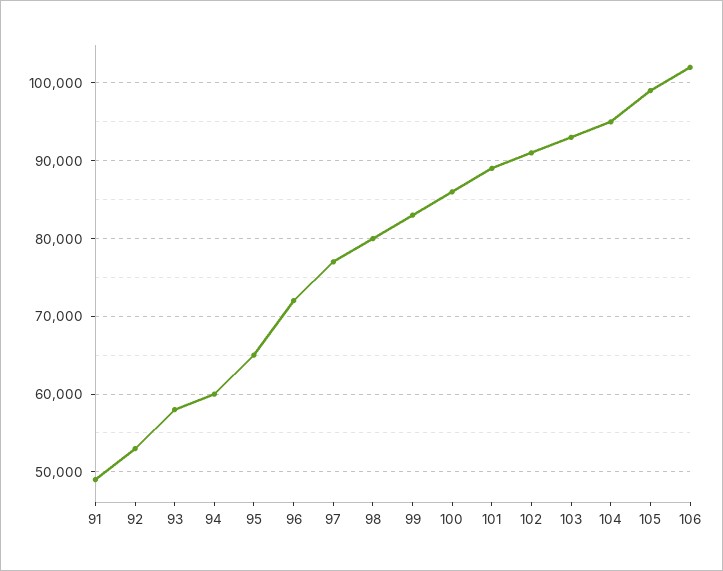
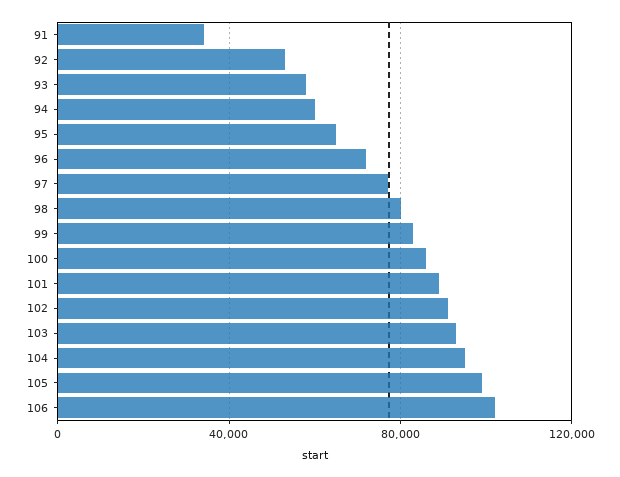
  {
-   "91": 49000,
+   "91": 35000,
    "92": 53000,
    "93": 58000,
    "94": 60000,
    "95": 65000,
    "96": 72000,
    "97": 77000,
    "98": 80000,
    "99": 83000,
    "100": 86000,
    "101": 89000,
    "102": 91000,
    "103": 93000,
    "104": 95000,
    "105": 99000,
    "106": 102000
  }

